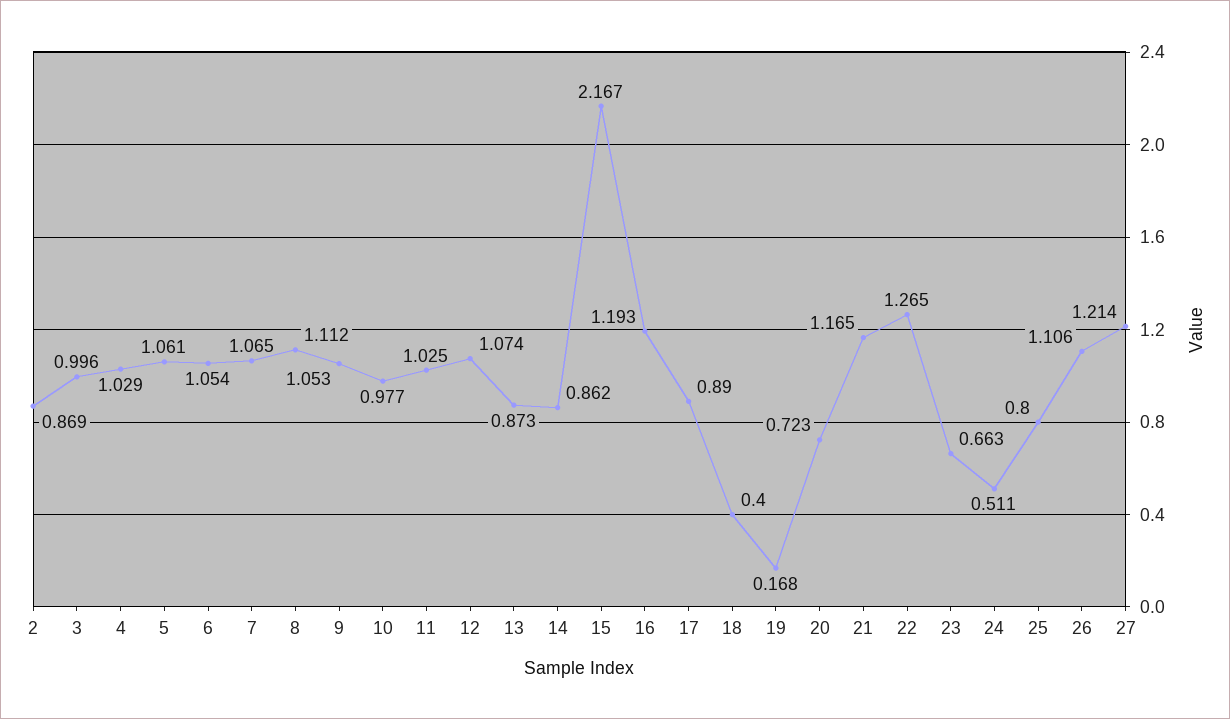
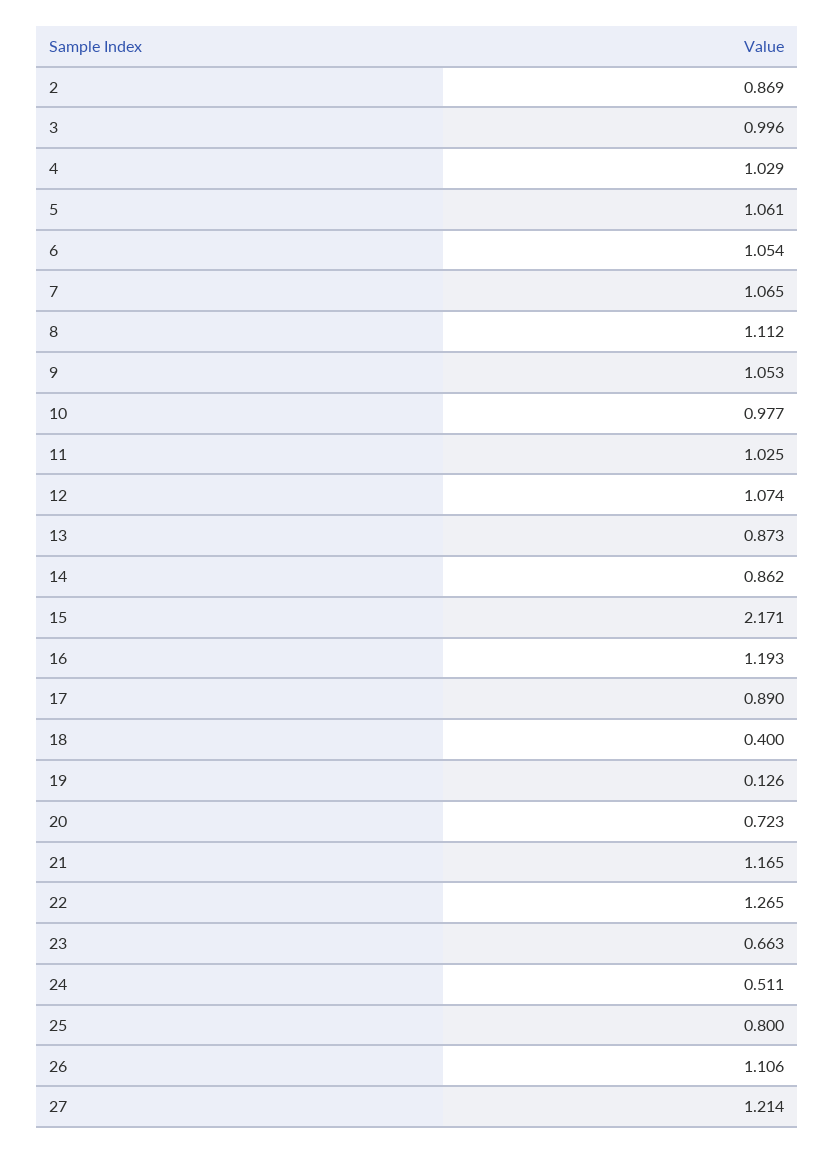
  {
    "2": 0.869,
    "3": 0.996,
    "4": 1.029,
    "5": 1.061,
    "6": 1.054,
    "7": 1.065,
    "8": 1.112,
    "9": 1.053,
    "10": 0.977,
    "11": 1.025,
    "12": 1.074,
    "13": 0.873,
    "14": 0.862,
-   "15": 2.167,
+   "15": 2.171,
    "16": 1.193,
    "17": 0.89,
    "18": 0.4,
-   "19": 0.168,
+   "19": 0.126,
    "20": 0.723,
    "21": 1.165,
    "22": 1.265,
    "23": 0.663,
    "24": 0.511,
    "25": 0.8,
    "26": 1.106,
    "27": 1.214
  }

